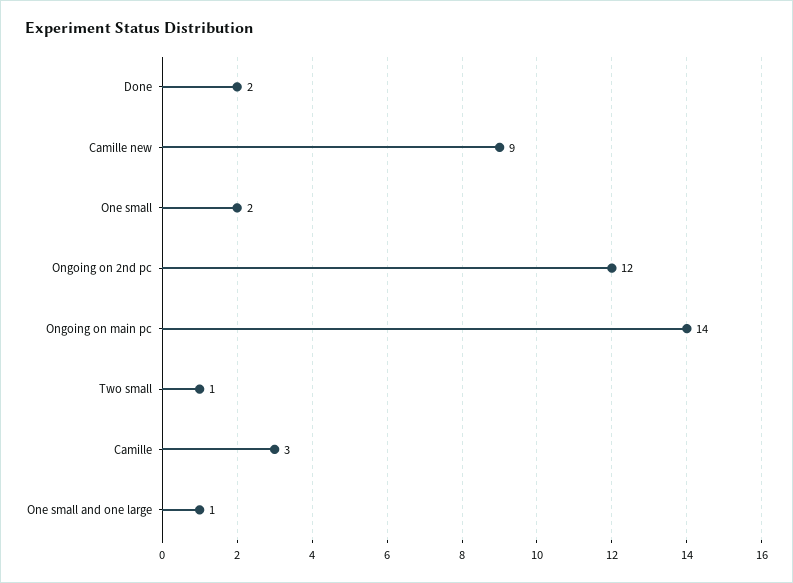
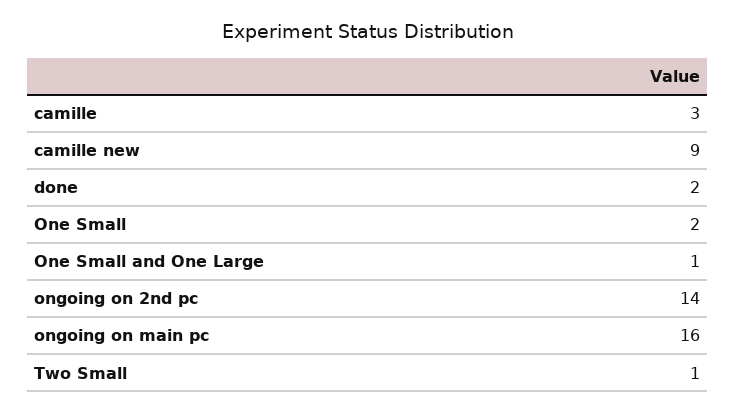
  {
    "Done": 2,
    "Camille new": 9,
    "One small": 2,
-   "Ongoing on 2nd pc": 12,
+   "Ongoing on 2nd pc": 14,
-   "Ongoing on main pc": 14,
+   "Ongoing on main pc": 16,
    "Two small": 1,
    "Camille": 3,
    "One small and one large": 1
  }

